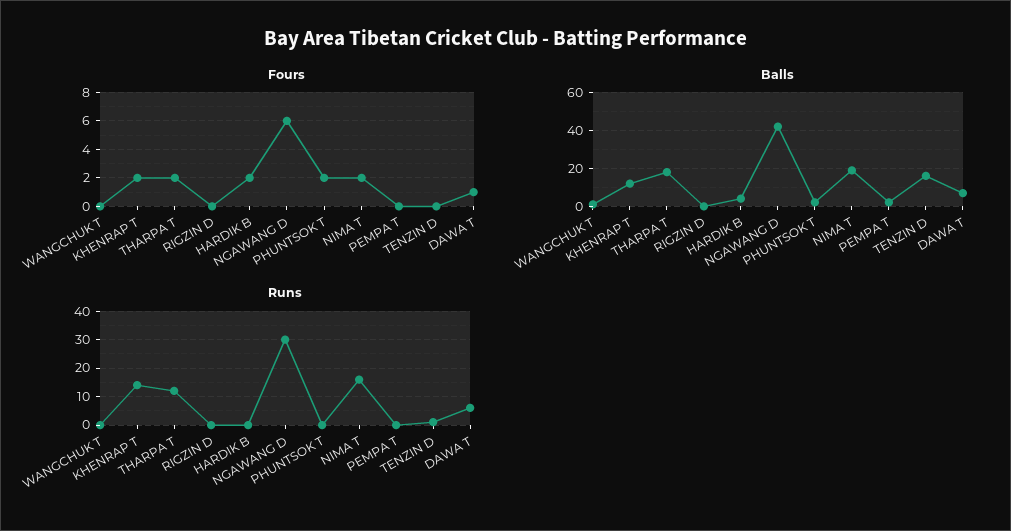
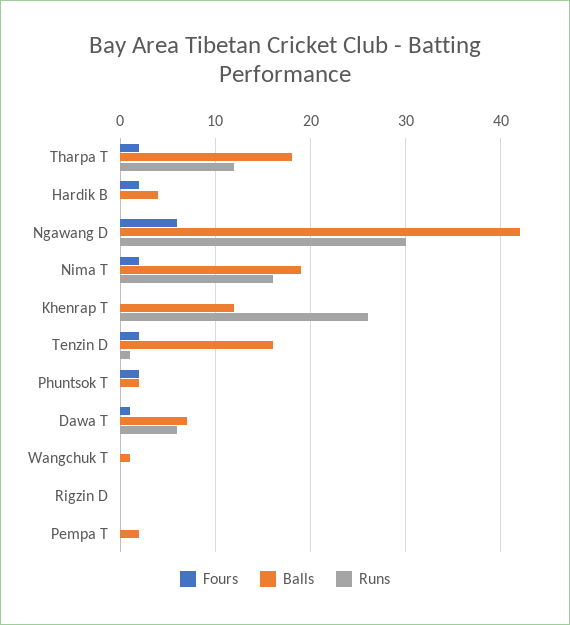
  {
    "Fours": {
      "WANGCHUK T": 0,
-     "KHENRAP T": 2,
+     "KHENRAP T": 0,
      "THARPA T": 2,
      "RIGZIN D": 0,
      "HARDIK B": 2,
      "NGAWANG D": 6,
      "PHUNTSOK T": 2,
      "NIMA T": 2,
      "PEMPA T": 0,
-     "TENZIN D": 0,
+     "TENZIN D": 2,
      "DAWA T": 1
    },
    "Balls": {
      "WANGCHUK T": 1,
      "KHENRAP T": 12,
      "THARPA T": 18,
      "RIGZIN D": 0,
      "HARDIK B": 4,
      "NGAWANG D": 42,
      "PHUNTSOK T": 2,
      "NIMA T": 19,
      "PEMPA T": 2,
      "TENZIN D": 16,
      "DAWA T": 7
    },
    "Runs": {
      "WANGCHUK T": 0,
-     "KHENRAP T": 15,
+     "KHENRAP T": 26,
      "THARPA T": 12,
      "RIGZIN D": 0,
      "HARDIK B": 0,
      "NGAWANG D": 30,
      "PHUNTSOK T": 0,
      "NIMA T": 16,
      "PEMPA T": 0,
      "TENZIN D": 1,
      "DAWA T": 6
    }
  }

